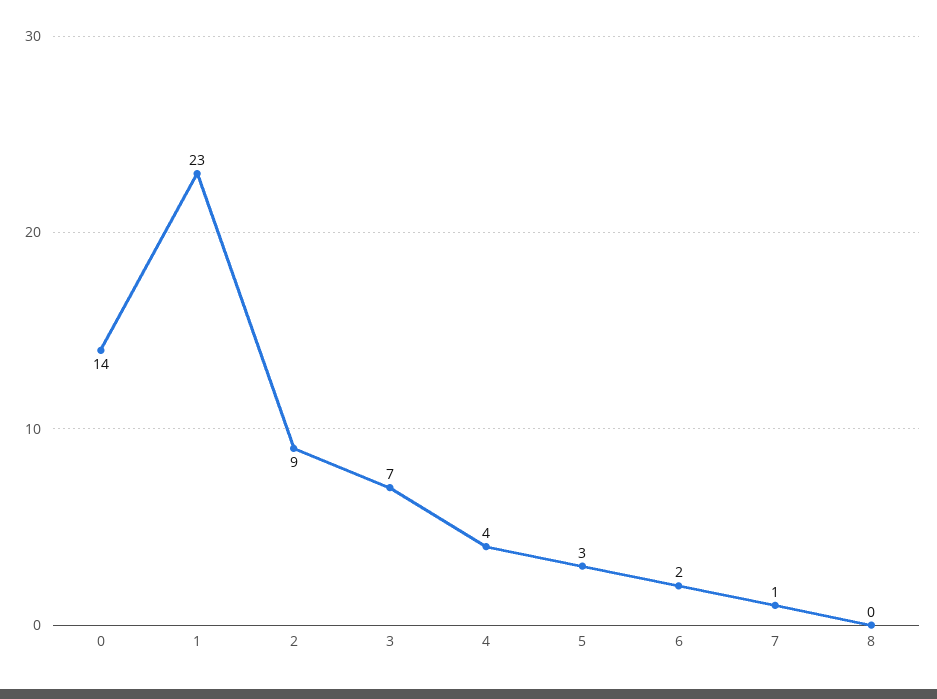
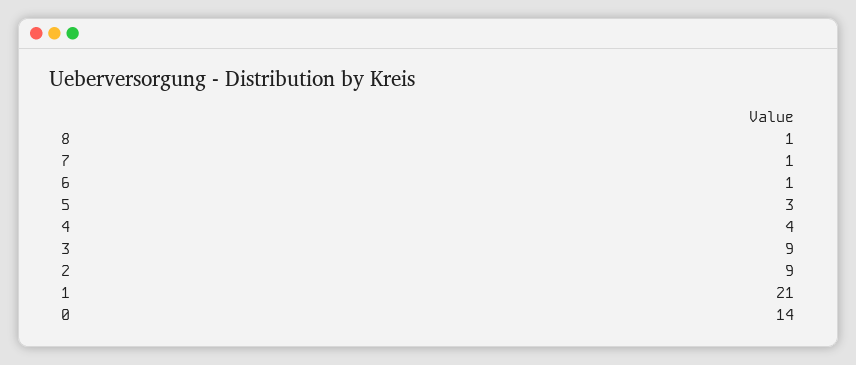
  {
    "0": 14,
-   "1": 23,
+   "1": 21,
    "2": 9,
-   "3": 7,
+   "3": 9,
    "4": 4,
    "5": 3,
-   "6": 2,
+   "6": 1,
    "7": 1,
-   "8": 0
+   "8": 1
  }

